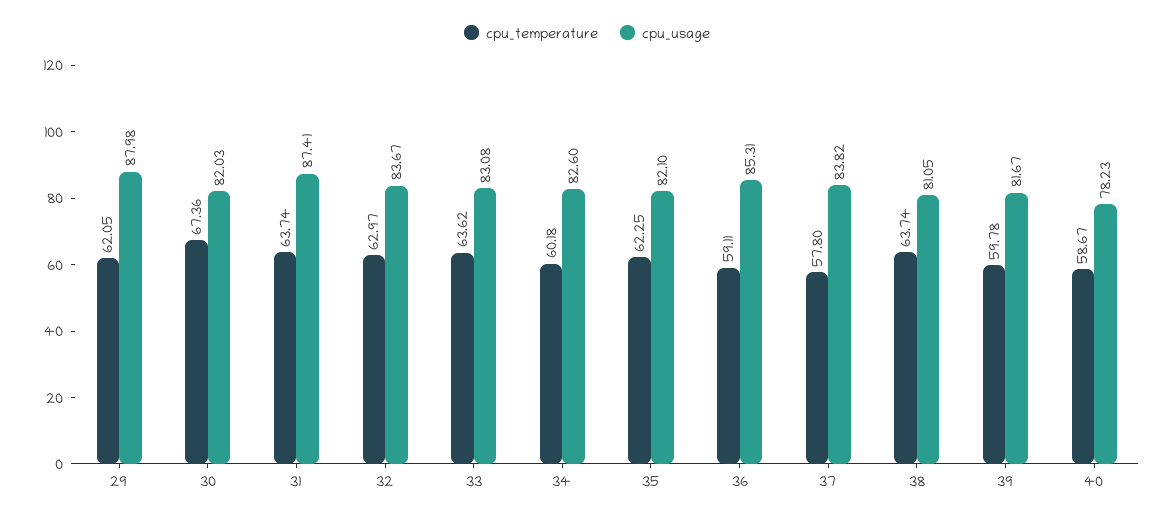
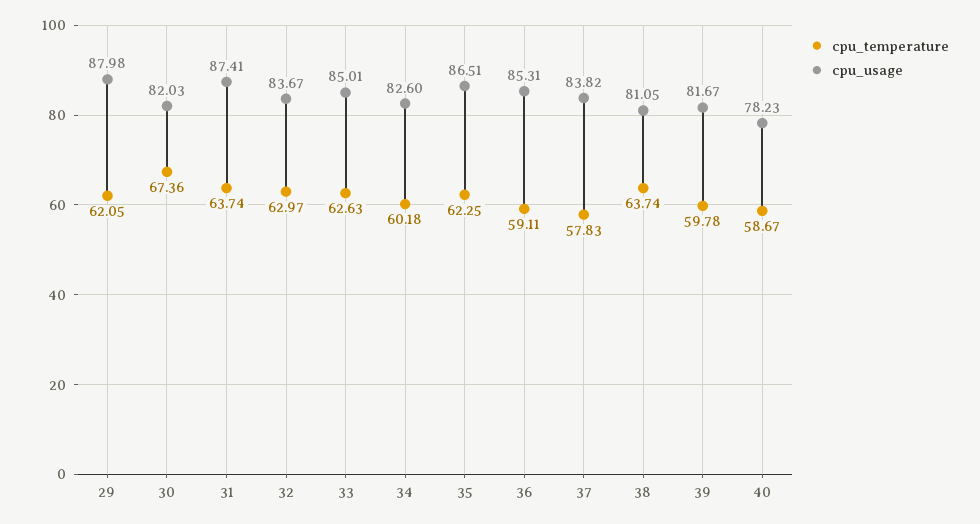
  {
    "cpu_temperature": {
      "29": 62.05,
      "30": 67.36,
      "31": 63.74,
      "32": 62.97,
-     "33": 63.62,
+     "33": 62.63,
      "34": 60.18,
      "35": 62.25,
      "36": 59.11,
-     "37": 57.8,
+     "37": 57.83,
      "38": 63.74,
      "39": 59.78,
      "40": 58.67
    },
    "cpu_usage": {
      "29": 87.98,
      "30": 82.03,
      "31": 87.41,
      "32": 83.67,
-     "33": 83.08,
+     "33": 85.01,
      "34": 82.6,
-     "35": 82.1,
+     "35": 86.51,
      "36": 85.31,
      "37": 83.82,
      "38": 81.05,
      "39": 81.67,
      "40": 78.23
    }
  }

